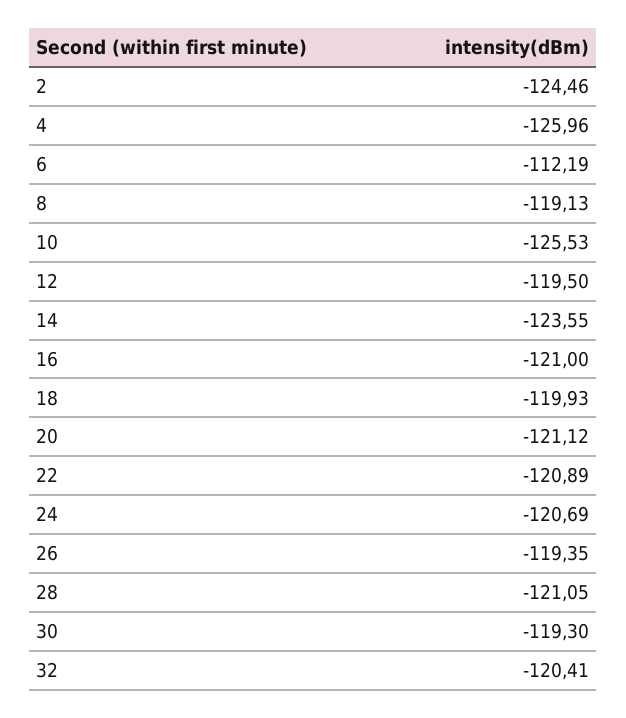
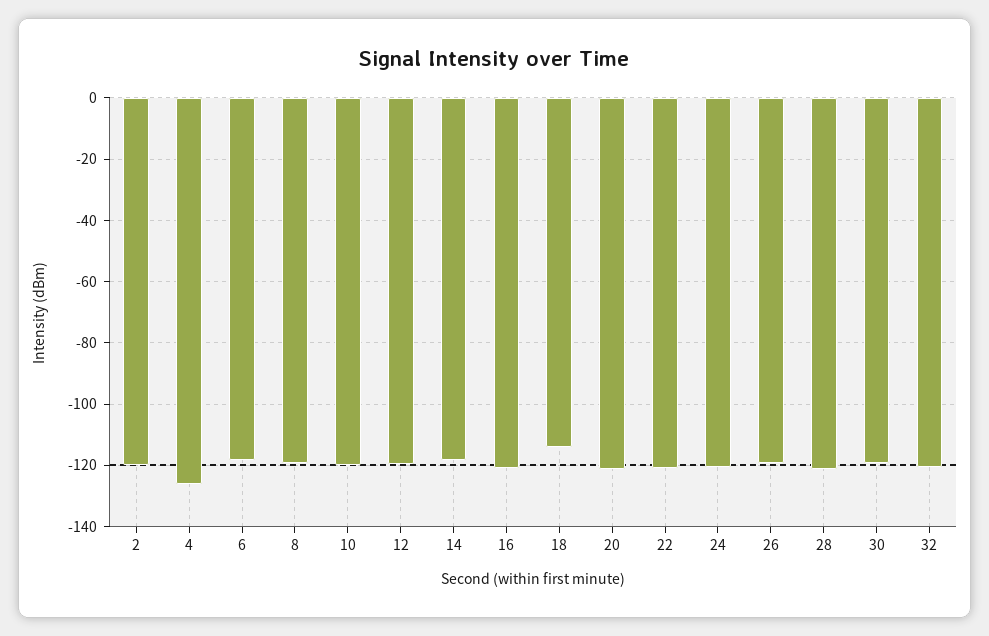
  {
-   "2": -124.46,
+   "2": -120,
    "4": -125.96,
-   "6": -112.19,
+   "6": -118,
    "8": -119.13,
-   "10": -125.53,
+   "10": -120,
    "12": -119.5,
-   "14": -123.55,
+   "14": -118,
    "16": -121,
-   "18": -119.93,
+   "18": -114,
    "20": -121.12,
    "22": -120.89,
    "24": -120.69,
    "26": -119.35,
    "28": -121.05,
    "30": -119.3,
    "32": -120.41
  }

